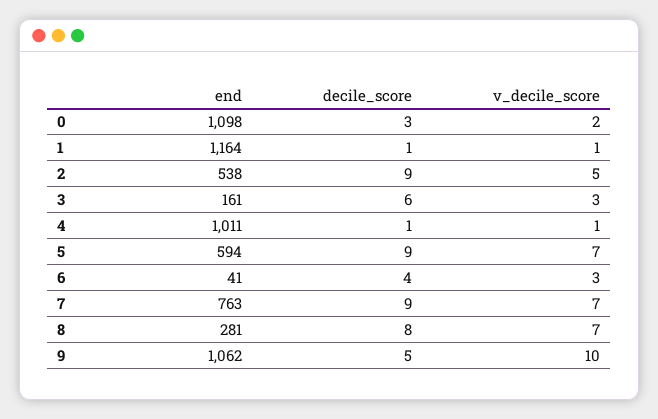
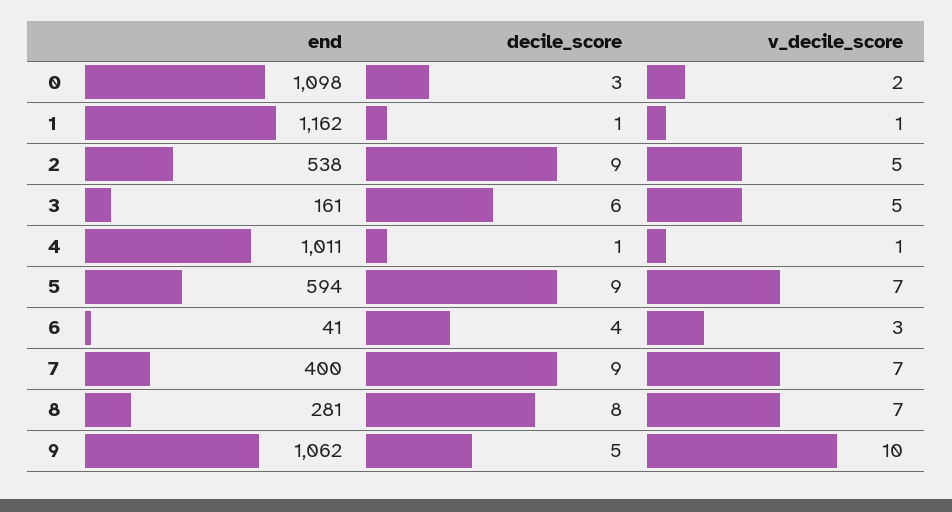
  {
    "end": {
      "0": 1098,
-     "1": 1164,
+     "1": 1162,
      "2": 538,
      "3": 161,
      "4": 1011,
      "5": 594,
      "6": 41,
-     "7": 763,
+     "7": 400,
      "8": 281,
      "9": 1062
    },
    "decile_score": {
      "0": 3,
      "1": 1,
      "2": 9,
      "3": 6,
      "4": 1,
      "5": 9,
      "6": 4,
      "7": 9,
      "8": 8,
      "9": 5
    },
    "v_decile_score": {
      "0": 2,
      "1": 1,
      "2": 5,
-     "3": 3,
+     "3": 5,
      "4": 1,
      "5": 7,
      "6": 3,
      "7": 7,
      "8": 7,
      "9": 10
    }
  }

